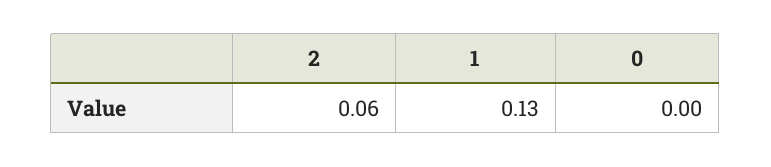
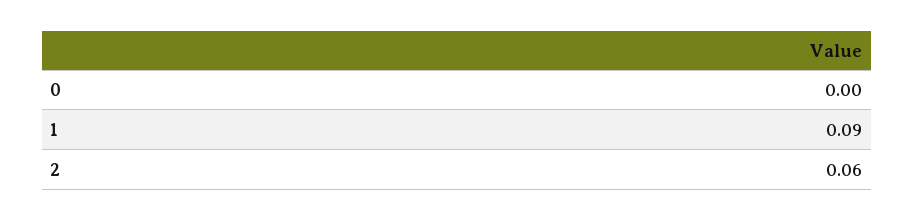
  {
    "2": 0.06,
-   "1": 0.13,
+   "1": 0.09,
    "0": 0
  }

